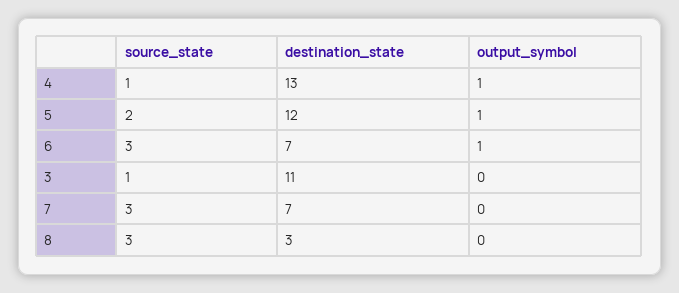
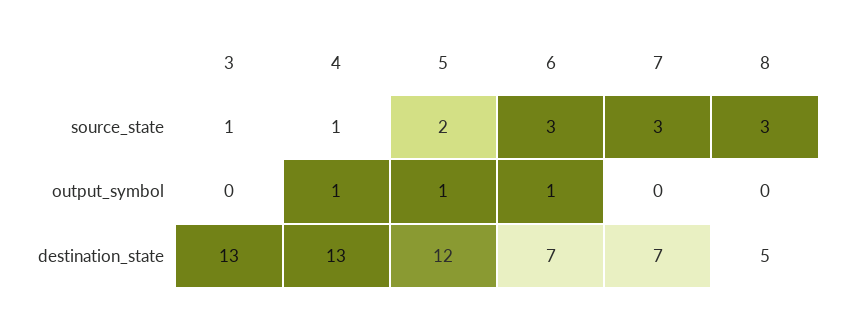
  {
    "source_state": {
      "4": 1,
      "5": 2,
      "6": 3,
      "3": 1,
      "7": 3,
      "8": 3
    },
    "destination_state": {
      "4": 13,
      "5": 12,
      "6": 7,
-     "3": 11,
+     "3": 13,
      "7": 7,
-     "8": 3
+     "8": 5
    },
    "output_symbol": {
      "4": 1,
      "5": 1,
      "6": 1,
      "3": 0,
      "7": 0,
      "8": 0
    }
  }

